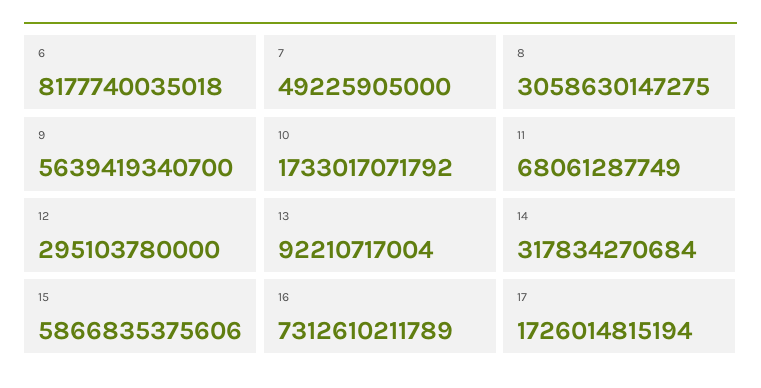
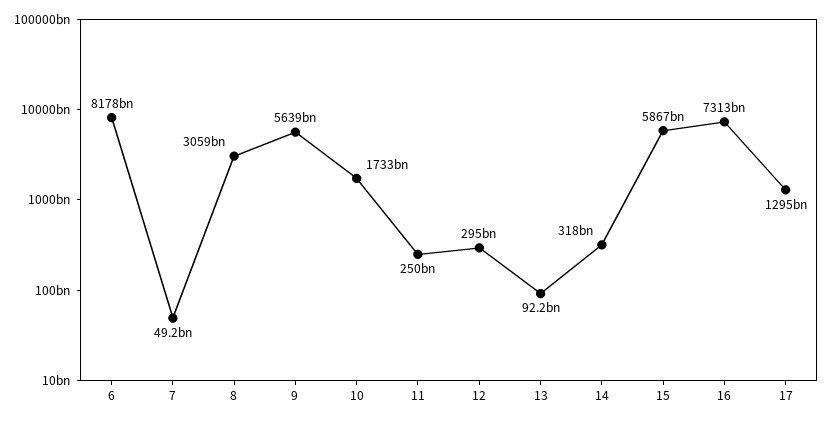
  {
    "6": 8177740035018,
    "7": 49225905000,
    "8": 3058630147275,
    "9": 5639419340700,
    "10": 1733017071792,
-   "11": 68061287749,
+   "11": 250000000000,
    "12": 295103780000,
    "13": 92210717004,
    "14": 317834270684,
    "15": 5866835375606,
    "16": 7312610211789,
-   "17": 1726014815194
+   "17": 1295000000000
  }

